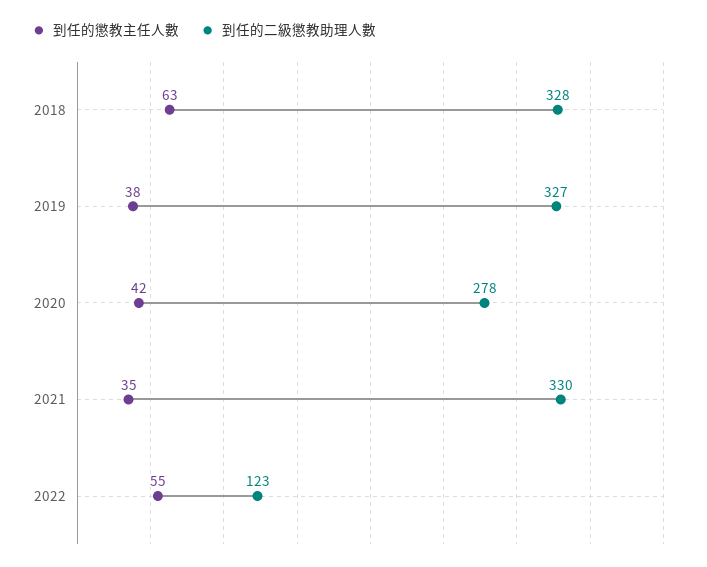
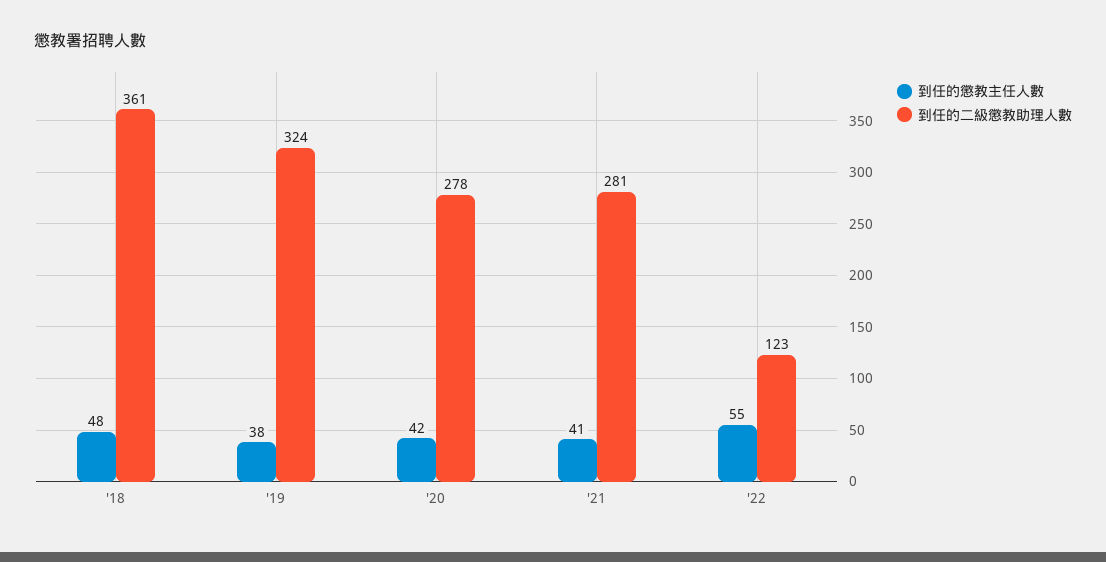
  {
    "到任的懲教主任人數": {
-     "2018": 63,
+     "2018": 48,
      "2019": 38,
      "2020": 42,
-     "2021": 35,
+     "2021": 41,
      "2022": 55
    },
    "到任的二級懲教助理人數": {
-     "2018": 328,
+     "2018": 361,
-     "2019": 327,
+     "2019": 324,
      "2020": 278,
-     "2021": 330,
+     "2021": 281,
      "2022": 123
    }
  }

